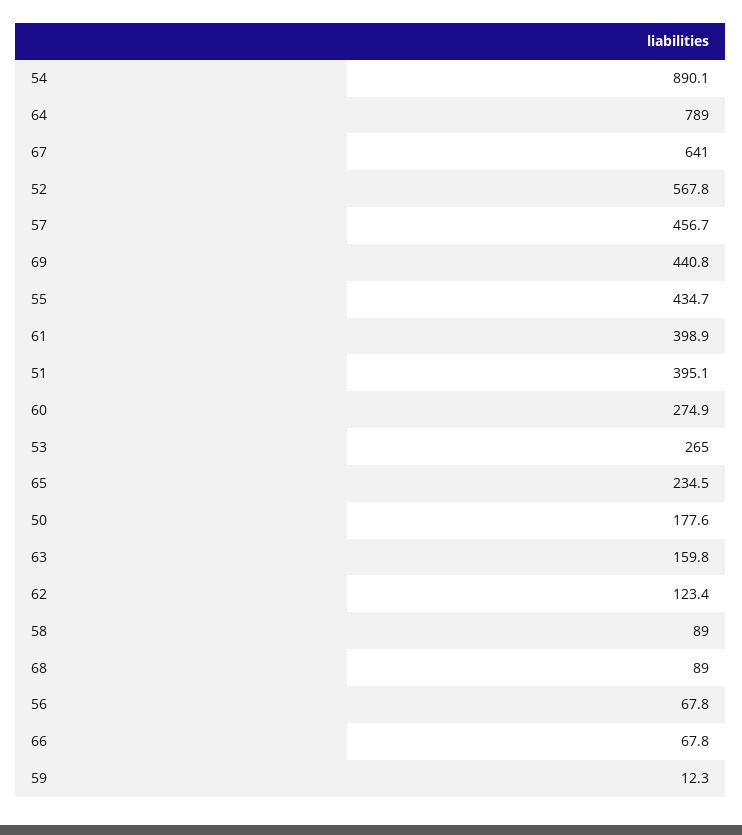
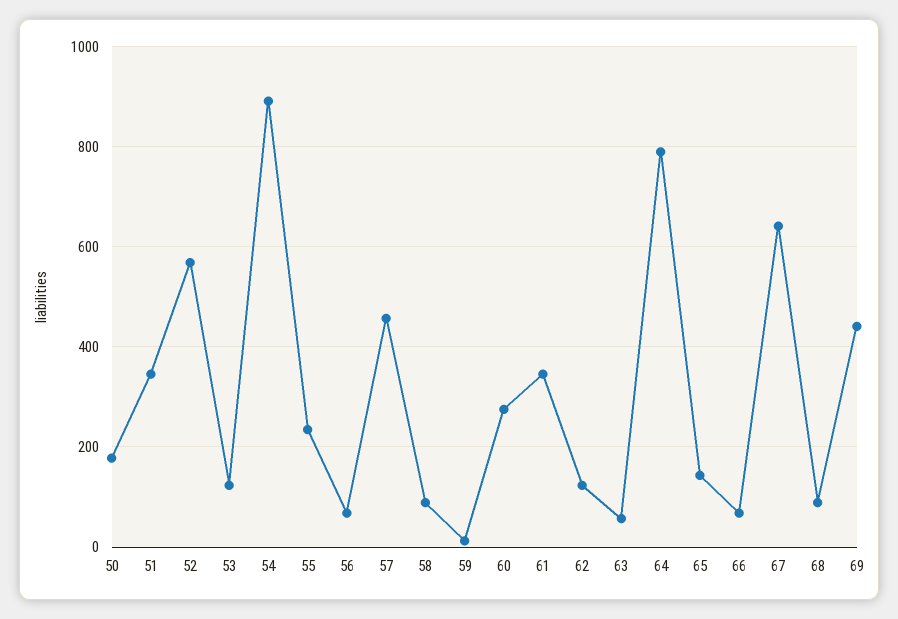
  {
    "54": 890.1,
    "64": 789,
    "67": 641,
    "52": 567.8,
    "57": 456.7,
    "69": 440.8,
-   "55": 434.7,
+   "55": 240,
-   "61": 398.9,
+   "61": 340,
-   "51": 395.1,
+   "51": 340,
    "60": 274.9,
-   "53": 265,
+   "53": 120,
-   "65": 234.5,
+   "65": 140,
    "50": 177.6,
-   "63": 159.8,
+   "63": 60,
    "62": 123.4,
    "58": 89,
    "68": 89,
    "56": 67.8,
    "66": 67.8,
    "59": 12.3
  }

